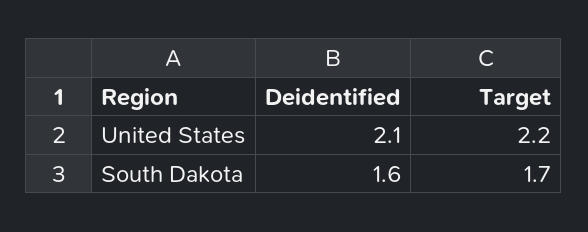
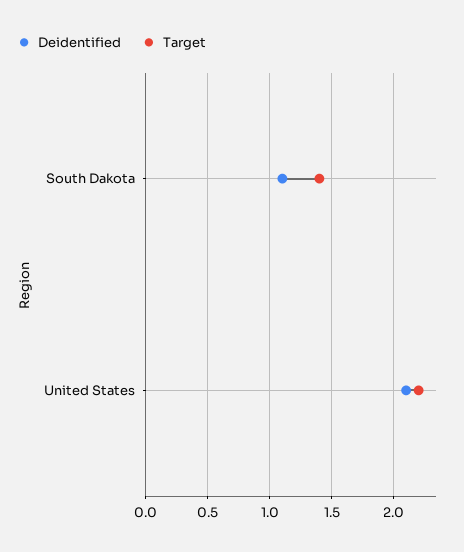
  {
    "Deidentified": {
      "United States": 2.1,
-     "South Dakota": 1.6
+     "South Dakota": 1.1
    },
    "Target": {
      "United States": 2.2,
-     "South Dakota": 1.7
+     "South Dakota": 1.4
    }
  }

